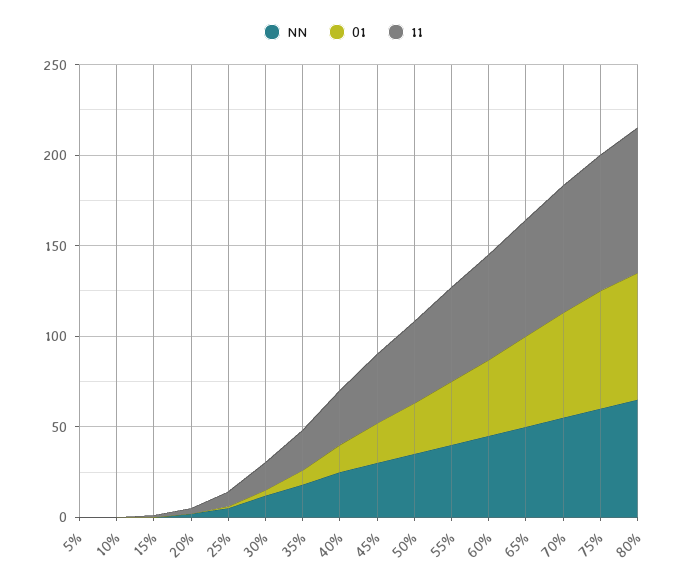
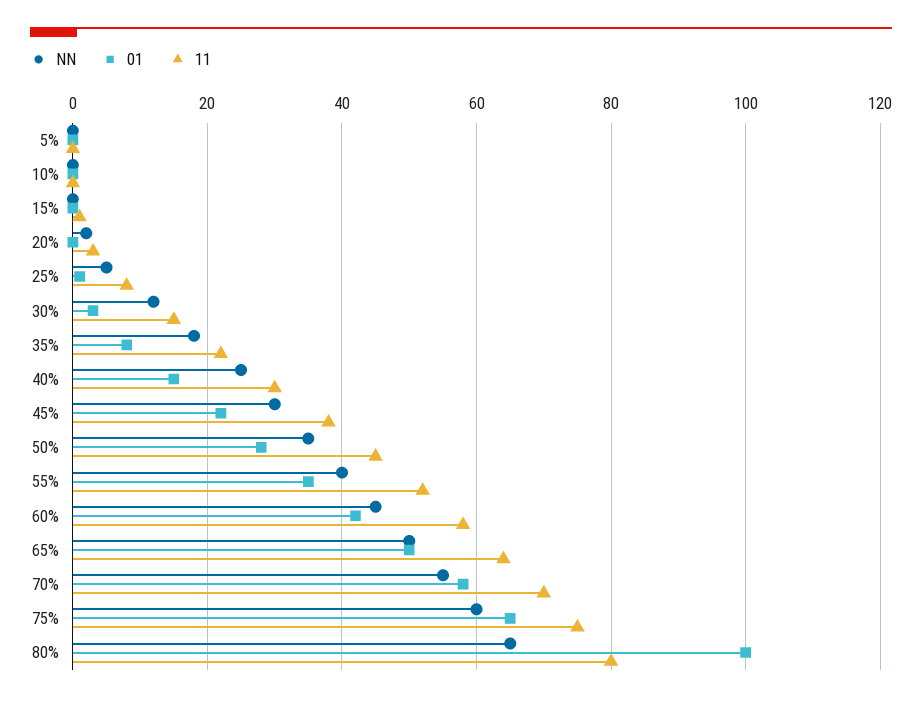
  {
    "NN": {
      "5%": 0,
      "10%": 0,
      "15%": 0,
      "20%": 0,
      "25%": 5,
      "30%": 10,
      "35%": 20,
      "40%": 25,
      "45%": 30,
      "50%": 35,
      "55%": 40,
      "60%": 45,
      "65%": 50,
      "70%": 55,
      "75%": 60,
      "80%": 65
    },
    "01": {
      "5%": 0,
      "10%": 0,
      "15%": 0,
      "20%": 0,
      "25%": 0,
      "30%": 5,
      "35%": 10,
      "40%": 15,
      "45%": 20,
      "50%": 30,
      "55%": 35,
      "60%": 40,
      "65%": 50,
      "70%": 60,
      "75%": 65,
-     "80%": 70
+     "80%": 100
    },
    "11": {
      "5%": 0,
      "10%": 0,
      "15%": 0,
      "20%": 5,
      "25%": 10,
      "30%": 15,
      "35%": 20,
      "40%": 30,
      "45%": 40,
      "50%": 45,
      "55%": 50,
      "60%": 60,
      "65%": 65,
      "70%": 70,
      "75%": 75,
      "80%": 80
    }
  }

